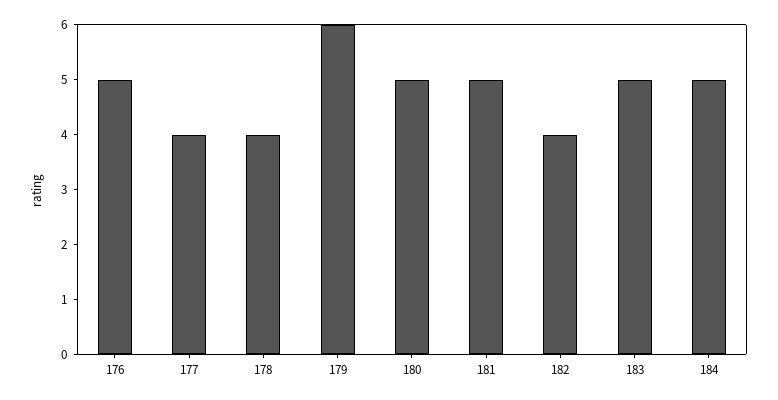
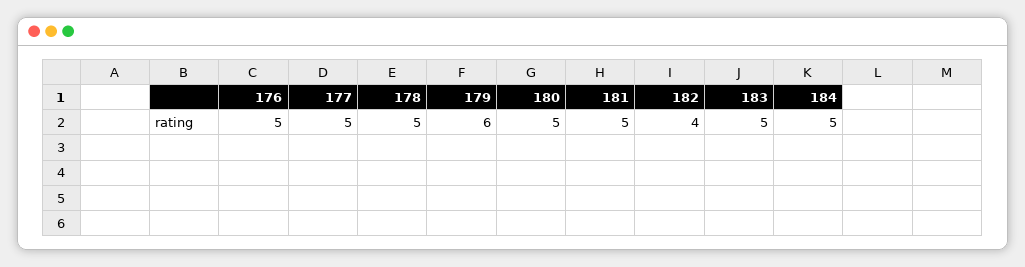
  {
    "176": 5,
-   "177": 4,
+   "177": 5,
-   "178": 4,
+   "178": 5,
    "179": 6,
    "180": 5,
    "181": 5,
    "182": 4,
    "183": 5,
    "184": 5
  }

